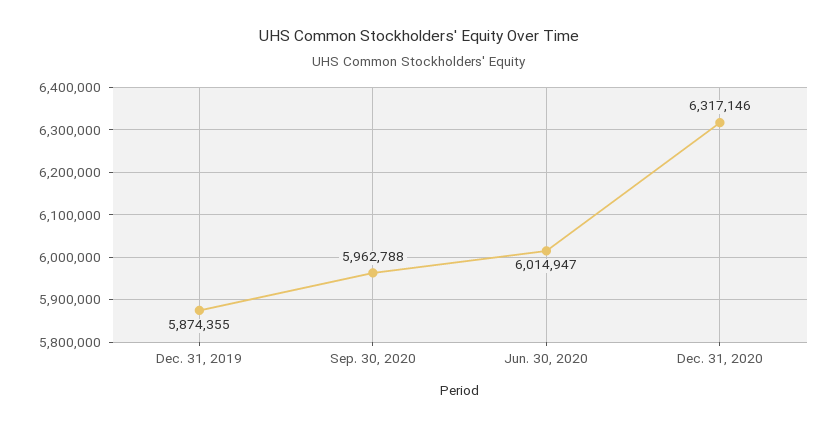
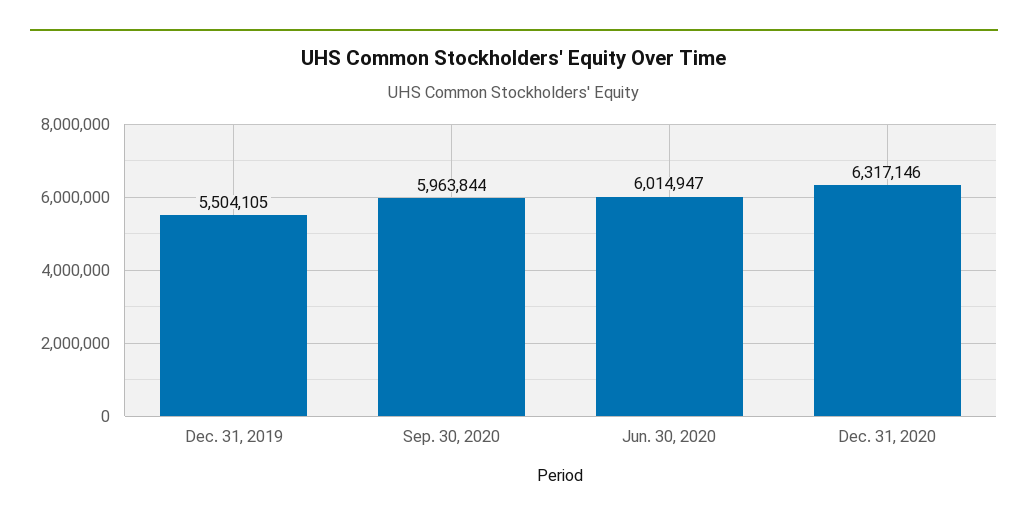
  {
-   "Dec. 31, 2019": 5874355,
+   "Dec. 31, 2019": 5504105,
-   "Sep. 30, 2020": 5962788,
+   "Sep. 30, 2020": 5963844,
    "Jun. 30, 2020": 6014947,
    "Dec. 31, 2020": 6317146
  }

